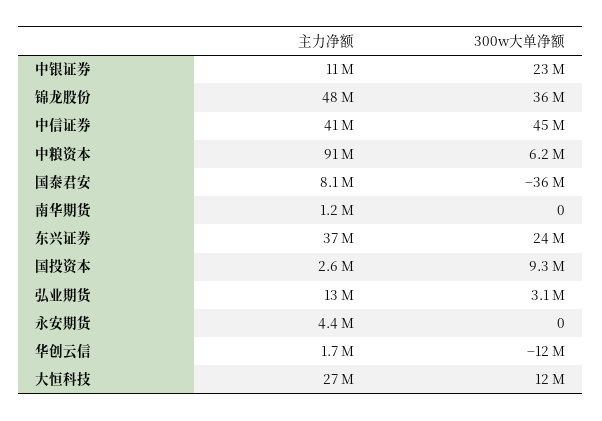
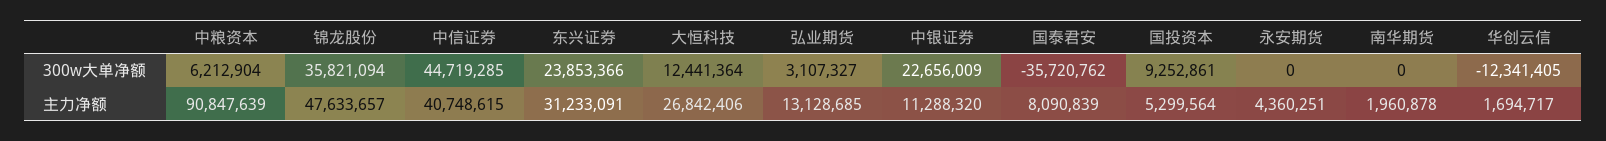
  {
    "主力净额": {
      "中银证券": 11288320,
      "锦龙股份": 47633657,
      "中信证券": 40748615,
      "中粮资本": 90847639,
      "国泰君安": 8090839,
-     "南华期货": 1200000,
+     "南华期货": 1960878,
-     "东兴证券": 37000000,
+     "东兴证券": 31233091,
-     "国投资本": 2600000,
+     "国投资本": 5299564,
      "弘业期货": 13128685,
      "永安期货": 4360251,
      "华创云信": 1694717,
      "大恒科技": 26842406
    },
    "300w大单净额": {
      "中银证券": 22656009,
      "锦龙股份": 35821094,
      "中信证券": 44719285,
      "中粮资本": 6212904,
      "国泰君安": -35720762,
      "南华期货": 0,
      "东兴证券": 23853366,
      "国投资本": 9252861,
      "弘业期货": 3107327,
      "永安期货": 0,
      "华创云信": -12341405,
      "大恒科技": 12441364
    }
  }

